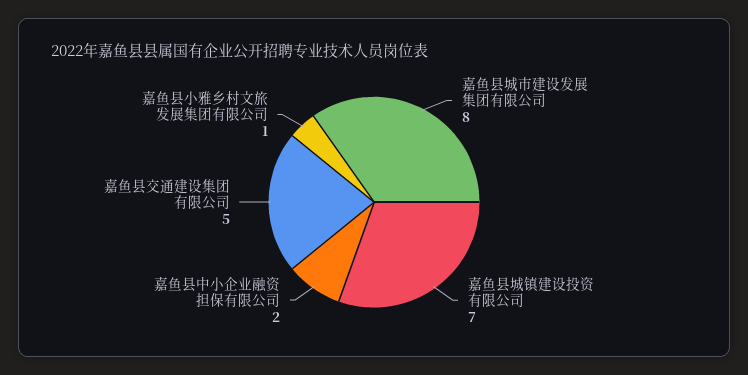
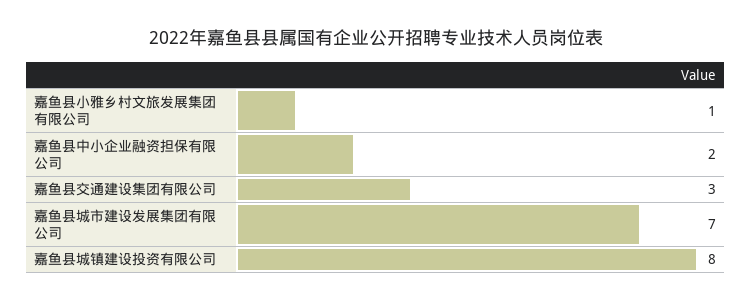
  {
-   "嘉鱼县城市建设发展集团有限公司": 8,
+   "嘉鱼县城市建设发展集团有限公司": 7,
-   "嘉鱼县城镇建设投资有限公司": 7,
+   "嘉鱼县城镇建设投资有限公司": 8,
    "嘉鱼县中小企业融资担保有限公司": 2,
-   "嘉鱼县交通建设集团有限公司": 5,
+   "嘉鱼县交通建设集团有限公司": 3,
    "嘉鱼县小雅乡村文旅发展集团有限公司": 1
  }

